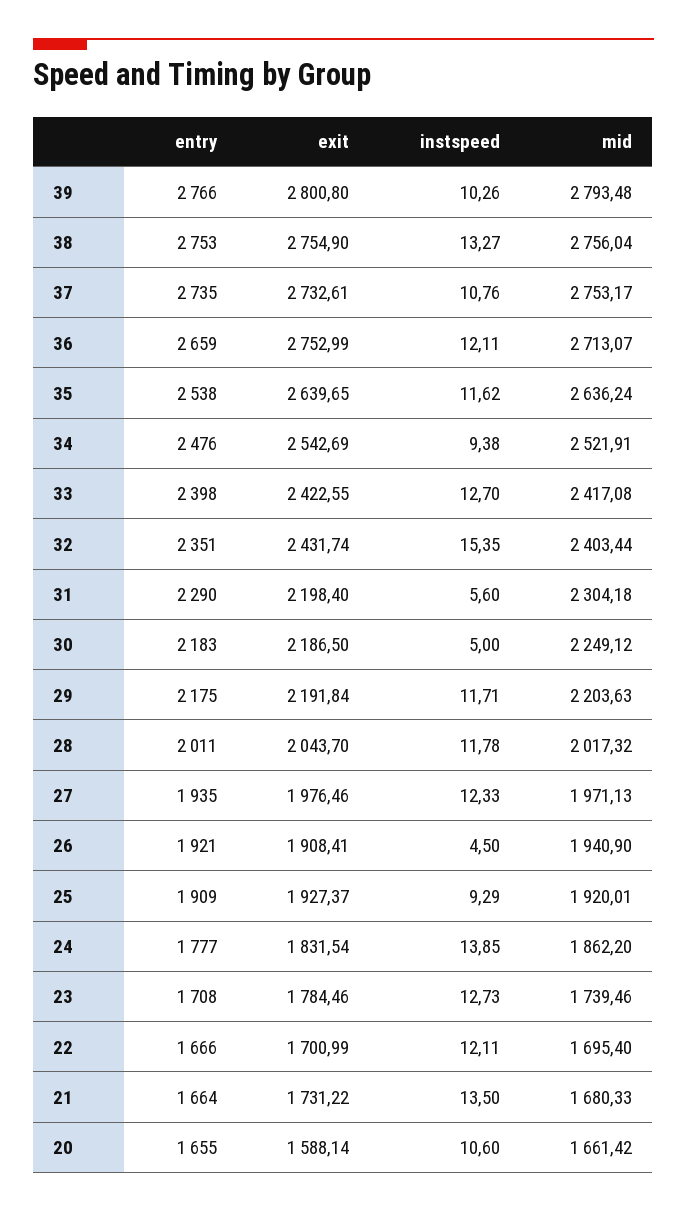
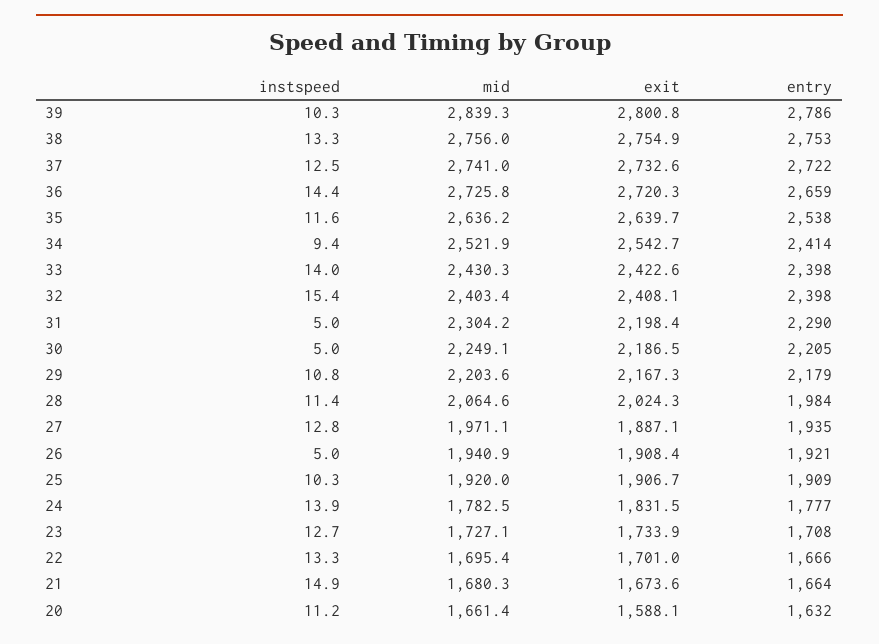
  {
    "entry": {
-     "39": 2766,
+     "39": 2786,
      "38": 2753,
-     "37": 2735,
+     "37": 2722,
      "36": 2659,
      "35": 2538,
-     "34": 2476,
+     "34": 2414,
      "33": 2398,
-     "32": 2351,
+     "32": 2398,
      "31": 2290,
-     "30": 2183,
+     "30": 2205,
-     "29": 2175,
+     "29": 2179,
-     "28": 2011,
+     "28": 1984,
      "27": 1935,
      "26": 1921,
      "25": 1909,
      "24": 1777,
      "23": 1708,
      "22": 1666,
      "21": 1664,
-     "20": 1655
+     "20": 1632
    },
    "exit": {
      "39": 2800.8,
      "38": 2754.9,
      "37": 2732.61,
-     "36": 2752.99,
+     "36": 2720.3,
      "35": 2639.65,
      "34": 2542.69,
      "33": 2422.55,
-     "32": 2431.74,
+     "32": 2408.1,
      "31": 2198.4,
      "30": 2186.5,
-     "29": 2191.84,
+     "29": 2167.3,
-     "28": 2043.7,
+     "28": 2024.3,
-     "27": 1976.46,
+     "27": 1887.1,
      "26": 1908.41,
-     "25": 1927.37,
+     "25": 1906.7,
      "24": 1831.54,
-     "23": 1784.46,
+     "23": 1733.9,
      "22": 1700.99,
-     "21": 1731.22,
+     "21": 1673.6,
      "20": 1588.14
    },
    "instspeed": {
      "39": 10.26,
      "38": 13.27,
-     "37": 10.76,
+     "37": 12.5,
-     "36": 12.11,
+     "36": 14.4,
      "35": 11.62,
      "34": 9.38,
-     "33": 12.7,
+     "33": 14,
      "32": 15.35,
-     "31": 5.6,
+     "31": 5,
      "30": 5,
-     "29": 11.71,
+     "29": 10.8,
-     "28": 11.78,
+     "28": 11.4,
-     "27": 12.33,
+     "27": 12.8,
-     "26": 4.5,
+     "26": 5,
-     "25": 9.29,
+     "25": 10.3,
      "24": 13.85,
      "23": 12.73,
-     "22": 12.11,
+     "22": 13.3,
-     "21": 13.5,
+     "21": 14.9,
-     "20": 10.6
+     "20": 11.2
    },
    "mid": {
-     "39": 2793.48,
+     "39": 2839.3,
      "38": 2756.04,
-     "37": 2753.17,
+     "37": 2741,
-     "36": 2713.07,
+     "36": 2725.8,
      "35": 2636.24,
      "34": 2521.91,
-     "33": 2417.08,
+     "33": 2430.3,
      "32": 2403.44,
      "31": 2304.18,
      "30": 2249.12,
      "29": 2203.63,
-     "28": 2017.32,
+     "28": 2064.6,
      "27": 1971.13,
      "26": 1940.9,
      "25": 1920.01,
-     "24": 1862.2,
+     "24": 1782.5,
-     "23": 1739.46,
+     "23": 1727.1,
      "22": 1695.4,
      "21": 1680.33,
      "20": 1661.42
    }
  }

